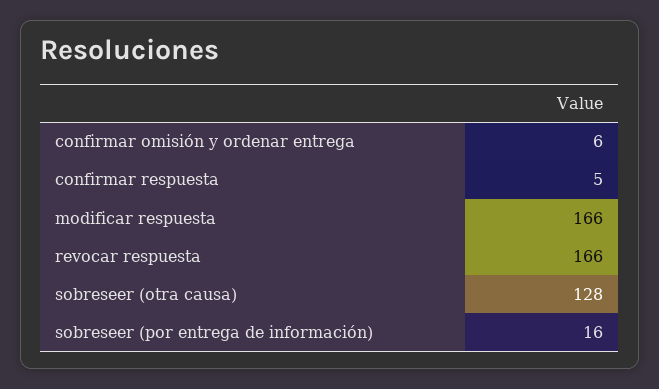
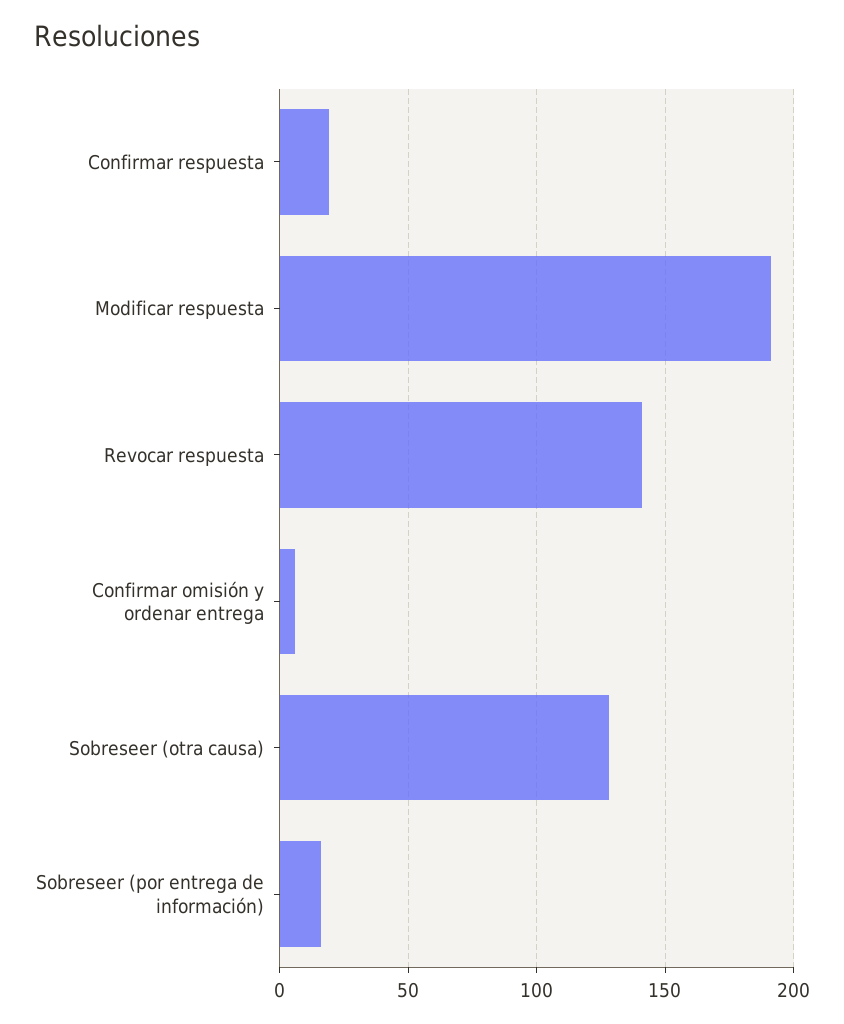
  {
    "confirmar omisión y ordenar entrega": 6,
-   "confirmar respuesta": 5,
+   "confirmar respuesta": 20,
-   "modificar respuesta": 166,
+   "modificar respuesta": 190,
-   "revocar respuesta": 166,
+   "revocar respuesta": 140,
    "sobreseer (otra causa)": 128,
    "sobreseer (por entrega de información)": 16
  }

